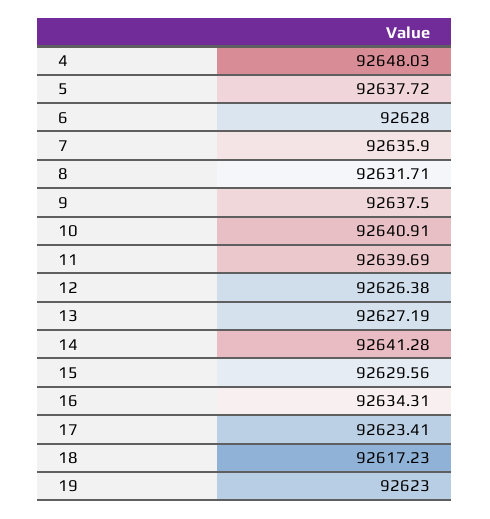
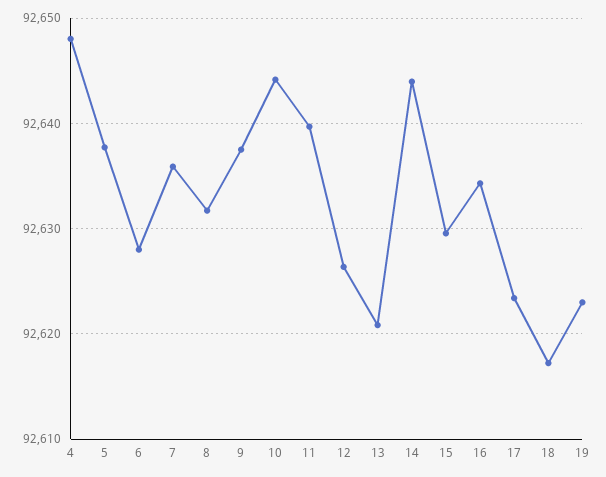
  {
    "4": 92648.03,
    "5": 92637.72,
    "6": 92628,
    "7": 92635.9,
    "8": 92631.71,
    "9": 92637.5,
-   "10": 92640.91,
+   "10": 92644,
    "11": 92639.69,
    "12": 92626.38,
-   "13": 92627.19,
+   "13": 92621,
-   "14": 92641.28,
+   "14": 92644,
    "15": 92629.56,
    "16": 92634.31,
    "17": 92623.41,
    "18": 92617.23,
    "19": 92623
  }

